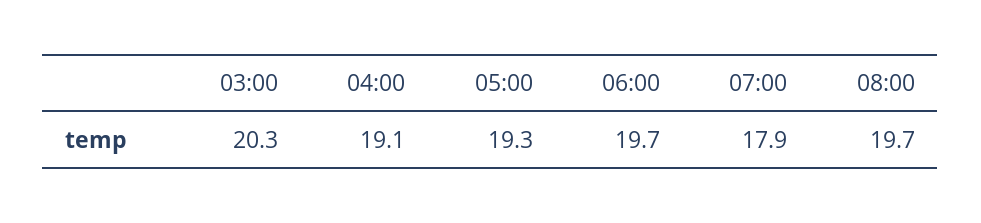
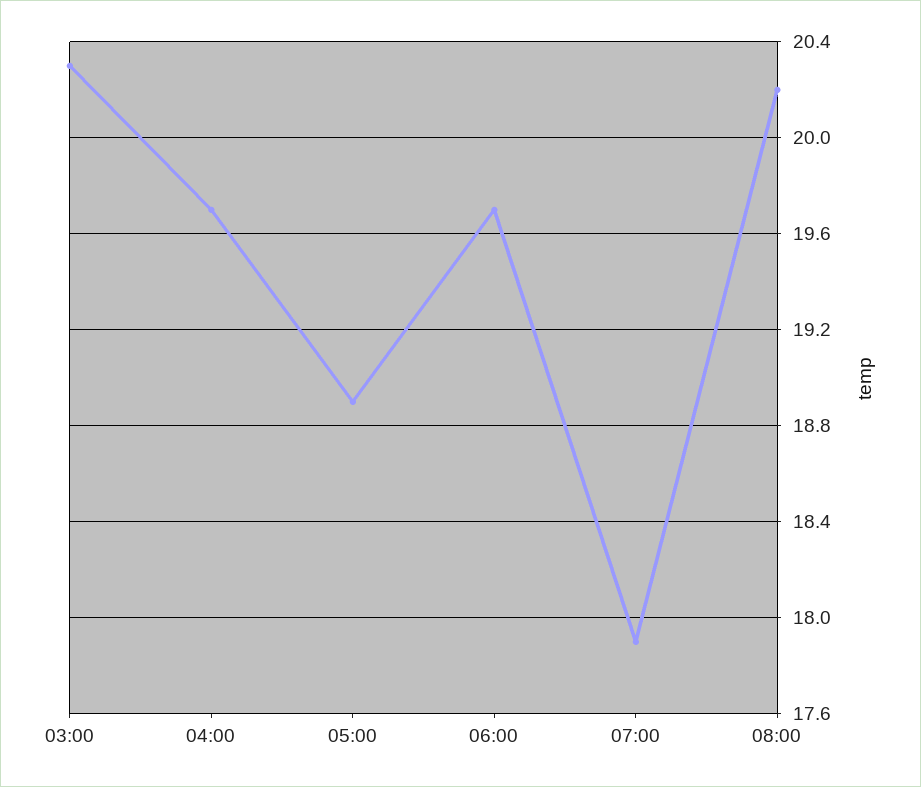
  {
    "03:00": 20.3,
-   "04:00": 19.1,
+   "04:00": 19.7,
-   "05:00": 19.3,
+   "05:00": 18.9,
    "06:00": 19.7,
    "07:00": 17.9,
-   "08:00": 19.7
+   "08:00": 20.2
  }

